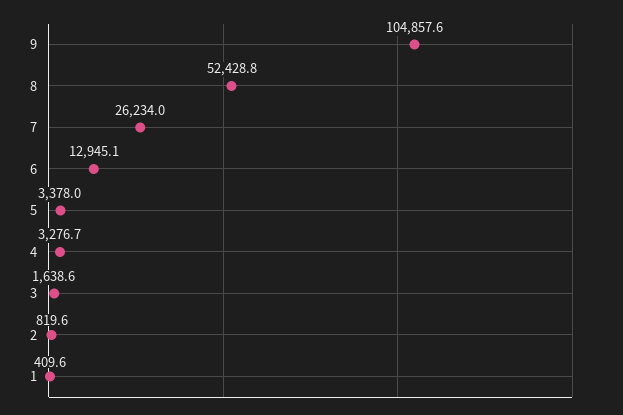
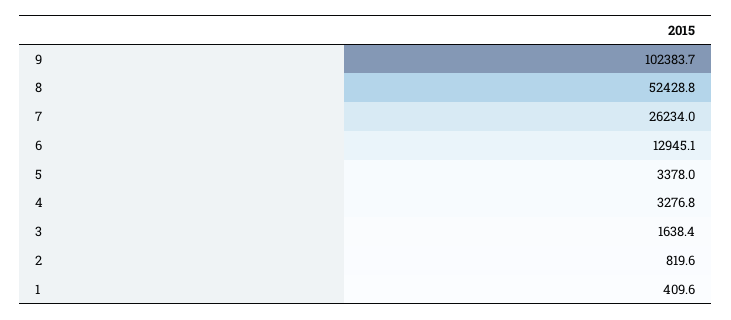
  {
-   "9": 104857.6,
+   "9": 102383.7,
    "8": 52428.8,
    "7": 26234,
    "6": 12945.1,
    "5": 3378,
-   "4": 3276.7,
+   "4": 3276.8,
-   "3": 1638.6,
+   "3": 1638.4,
    "2": 819.6,
    "1": 409.6
  }

